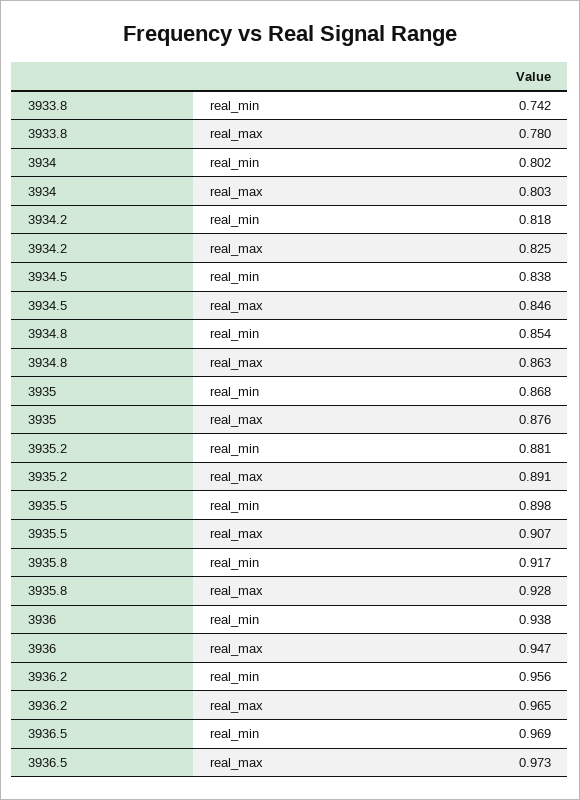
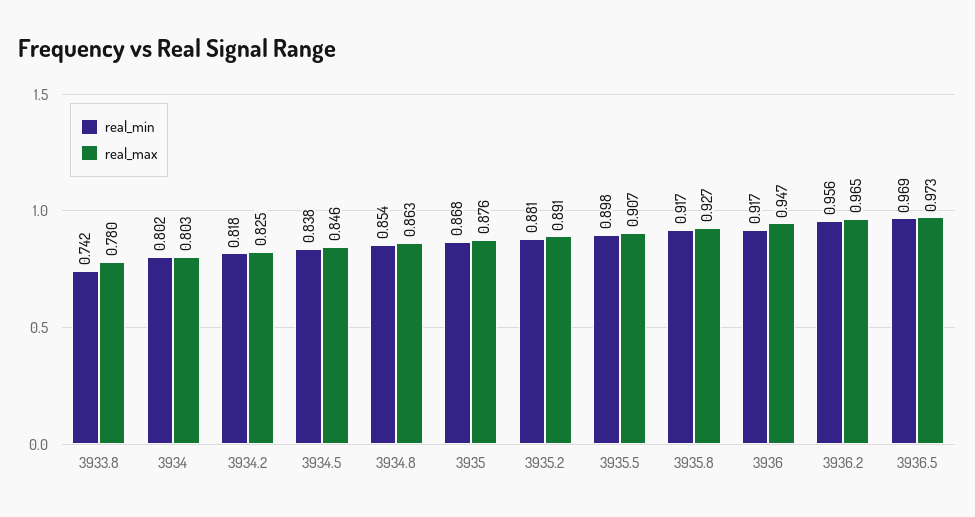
  {
    "real_min": {
      "3933.8": 0.742,
      "3934": 0.802,
      "3934.2": 0.818,
      "3934.5": 0.838,
      "3934.8": 0.854,
      "3935": 0.868,
      "3935.2": 0.881,
      "3935.5": 0.898,
      "3935.8": 0.917,
-     "3936": 0.938,
+     "3936": 0.917,
      "3936.2": 0.956,
      "3936.5": 0.969
    },
    "real_max": {
      "3933.8": 0.78,
      "3934": 0.803,
      "3934.2": 0.825,
      "3934.5": 0.846,
      "3934.8": 0.863,
      "3935": 0.876,
      "3935.2": 0.891,
      "3935.5": 0.907,
-     "3935.8": 0.928,
+     "3935.8": 0.927,
      "3936": 0.947,
      "3936.2": 0.965,
      "3936.5": 0.973
    }
  }

